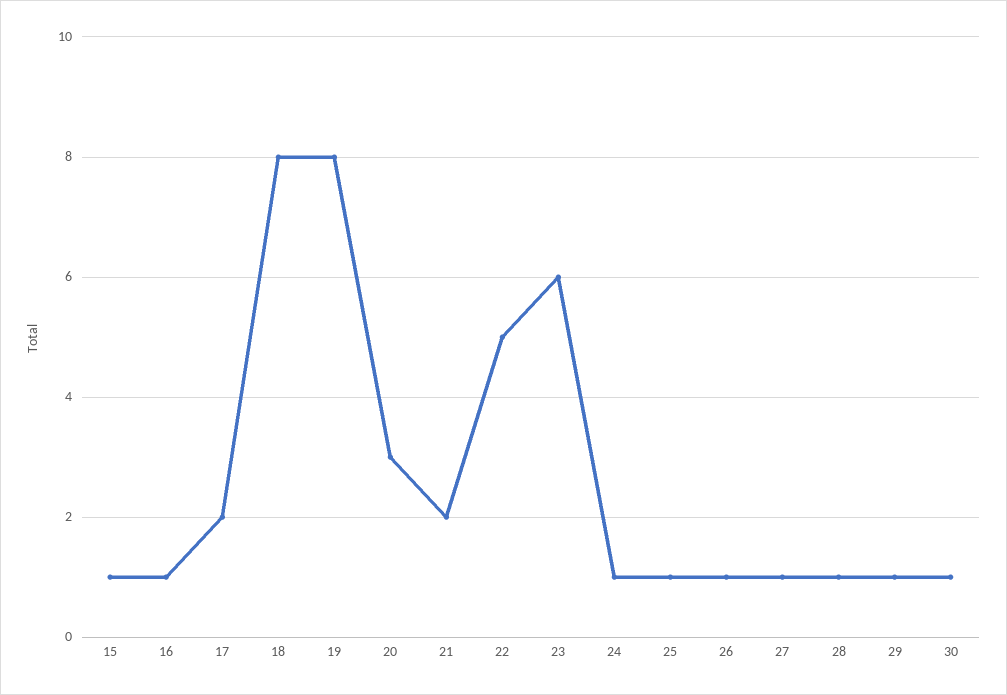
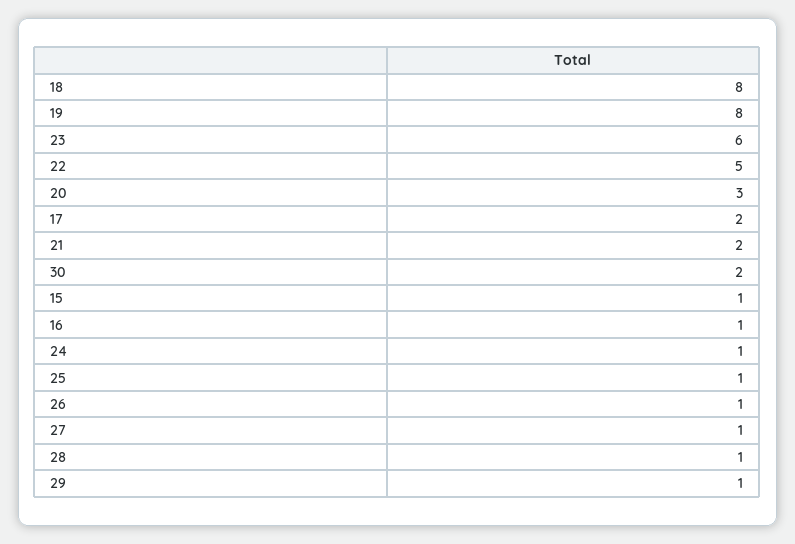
  {
    "15": 1,
    "16": 1,
    "17": 2,
    "18": 8,
    "19": 8,
    "20": 3,
    "21": 2,
    "22": 5,
    "23": 6,
    "24": 1,
    "25": 1,
    "26": 1,
    "27": 1,
    "28": 1,
    "29": 1,
-   "30": 1
+   "30": 2
  }

